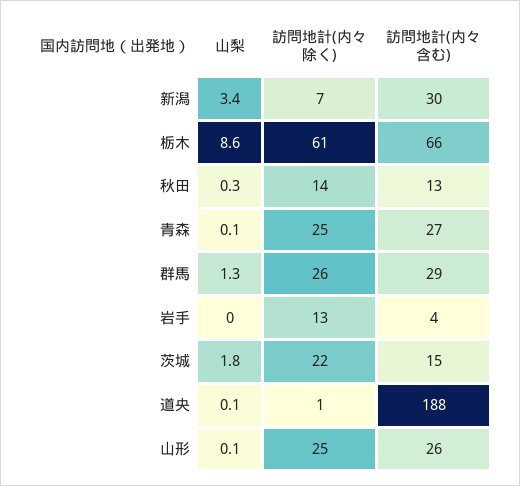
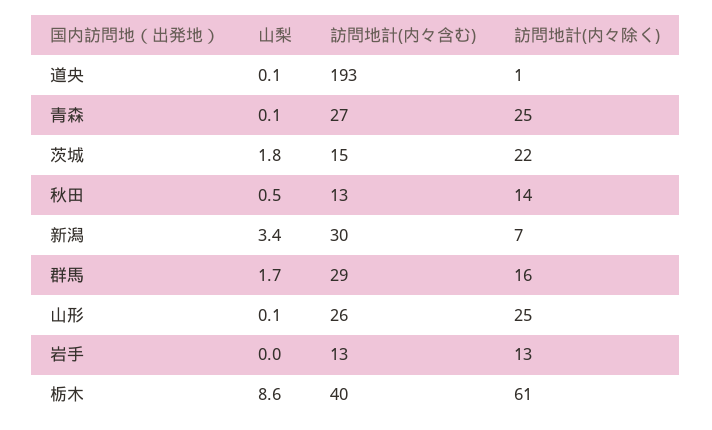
  {
    "山梨": {
      "新潟": 3.4,
      "栃木": 8.6,
-     "秋田": 0.3,
+     "秋田": 0.5,
      "青森": 0.1,
-     "群馬": 1.3,
+     "群馬": 1.7,
      "岩手": 0,
      "茨城": 1.8,
      "道央": 0.1,
      "山形": 0.1
    },
    "訪問地計(内々除く)": {
      "新潟": 7,
      "栃木": 61,
      "秋田": 14,
      "青森": 25,
-     "群馬": 26,
+     "群馬": 16,
      "岩手": 13,
      "茨城": 22,
      "道央": 1,
      "山形": 25
    },
    "訪問地計(内々含む)": {
      "新潟": 30,
-     "栃木": 66,
+     "栃木": 40,
      "秋田": 13,
      "青森": 27,
      "群馬": 29,
-     "岩手": 4,
+     "岩手": 13,
      "茨城": 15,
-     "道央": 188,
+     "道央": 193,
      "山形": 26
    }
  }

